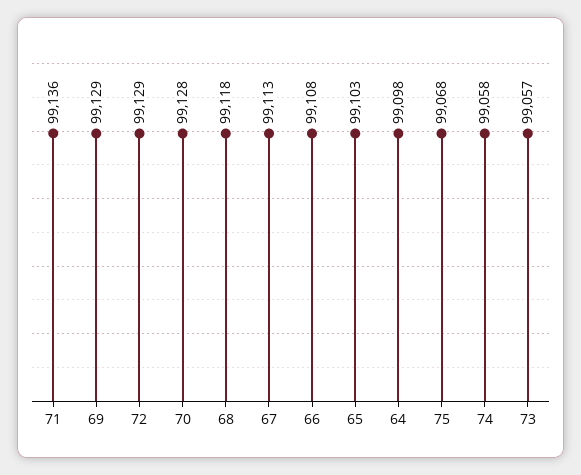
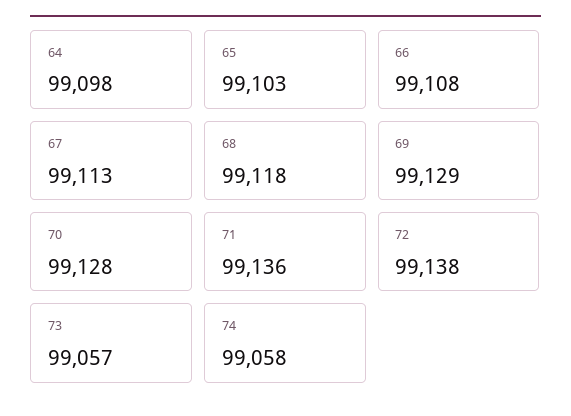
  {
    "71": 99136,
    "69": 99129,
-   "72": 99129,
+   "72": 99138,
    "70": 99128,
    "68": 99118,
    "67": 99113,
    "66": 99108,
    "65": 99103,
    "64": 99098,
-   "75": 99068,
    "74": 99058,
    "73": 99057
  }

